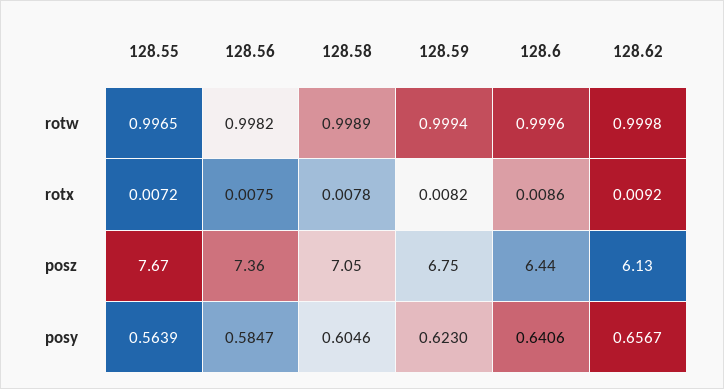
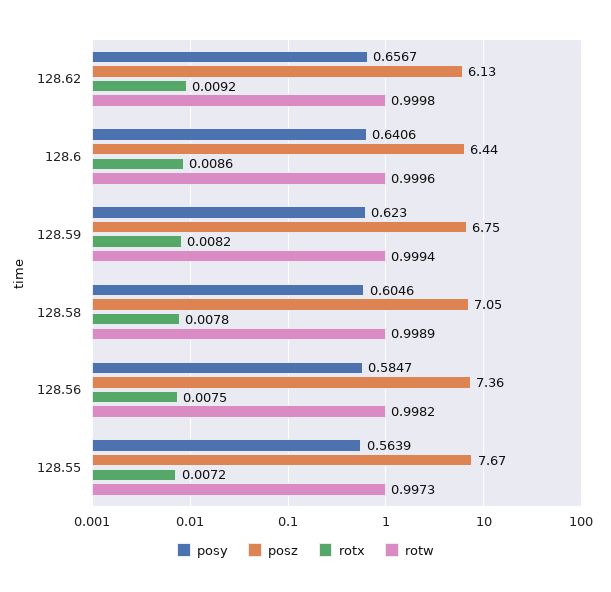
  {
    "rotw": {
-     "128.55": 0.9965,
+     "128.55": 0.9973,
      "128.56": 0.9982,
      "128.58": 0.9989,
      "128.59": 0.9994,
      "128.6": 0.9996,
      "128.62": 0.9998
    },
    "rotx": {
      "128.55": 0.0072,
      "128.56": 0.0075,
      "128.58": 0.0078,
      "128.59": 0.0082,
      "128.6": 0.0086,
      "128.62": 0.0092
    },
    "posz": {
      "128.55": 7.67,
      "128.56": 7.36,
      "128.58": 7.05,
      "128.59": 6.75,
      "128.6": 6.44,
      "128.62": 6.13
    },
    "posy": {
      "128.55": 0.5639,
      "128.56": 0.5847,
      "128.58": 0.6046,
      "128.59": 0.623,
      "128.6": 0.6406,
      "128.62": 0.6567
    }
  }

